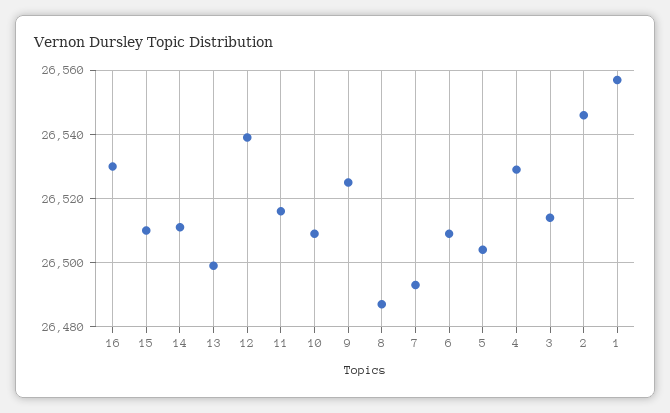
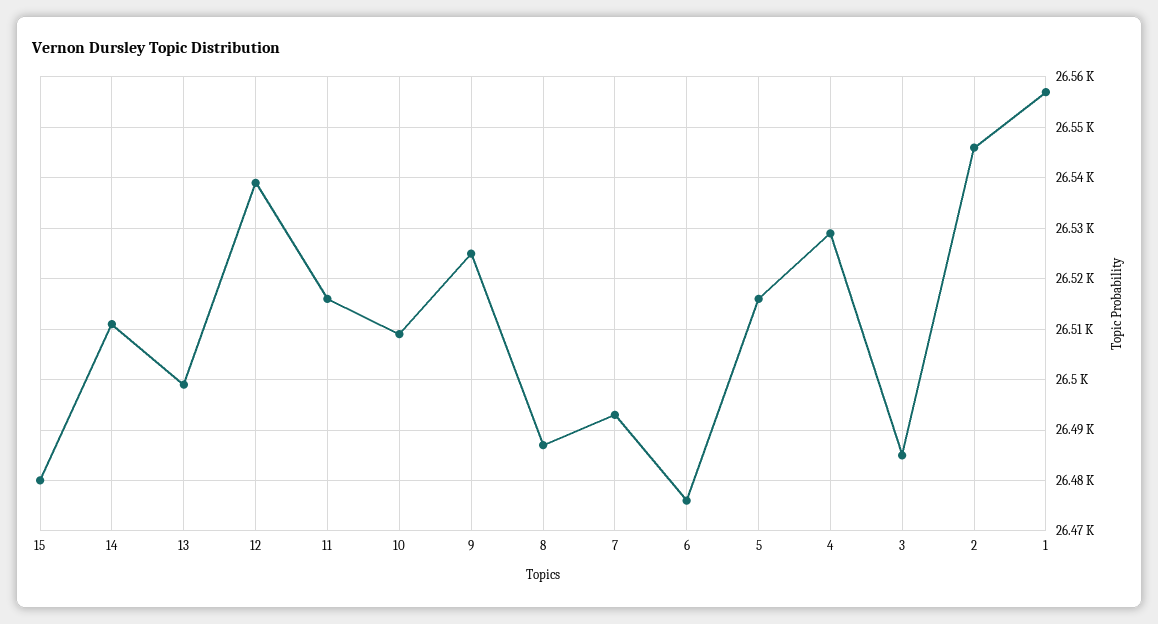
  {
-   "16": 26530,
-   "15": 26510,
+   "15": 26480,
    "14": 26510,
    "13": 26500,
    "12": 26540,
    "11": 26515,
    "10": 26510,
    "9": 26525,
    "8": 26485,
    "7": 26495,
-   "6": 26510,
+   "6": 26475,
-   "5": 26505,
+   "5": 26515,
    "4": 26530,
-   "3": 26515,
+   "3": 26485,
    "2": 26545,
    "1": 26555
  }

